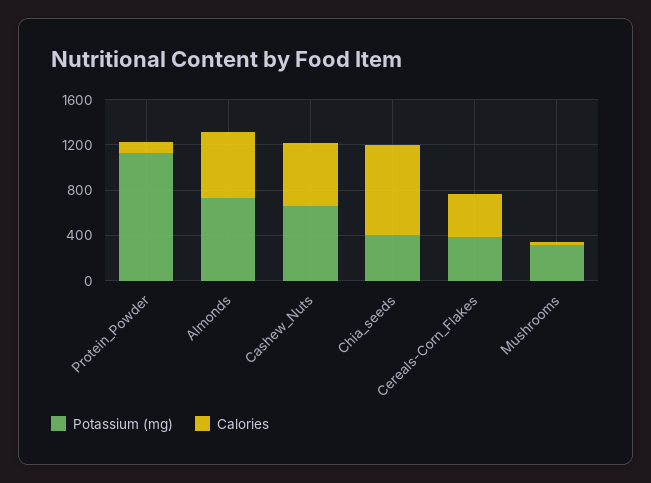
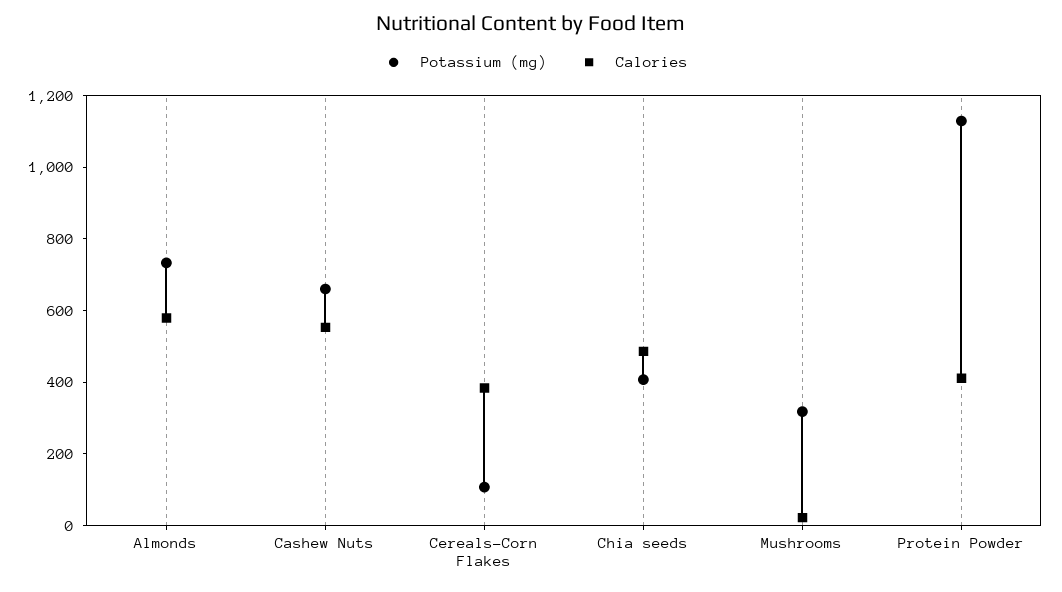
  {
    "Potassium (mg)": {
      "Protein_Powder": 1150,
      "Almonds": 750,
      "Cashew_Nuts": 650,
      "Chia_seeds": 400,
-     "Cereals-Corn_Flakes": 400,
+     "Cereals-Corn_Flakes": 100,
      "Mushrooms": 300
    },
    "Calories": {
-     "Protein_Powder": 100,
+     "Protein_Powder": 400,
      "Almonds": 600,
      "Cashew_Nuts": 550,
-     "Chia_seeds": 800,
+     "Chia_seeds": 500,
      "Cereals-Corn_Flakes": 400,
      "Mushrooms": 0
    }
  }

